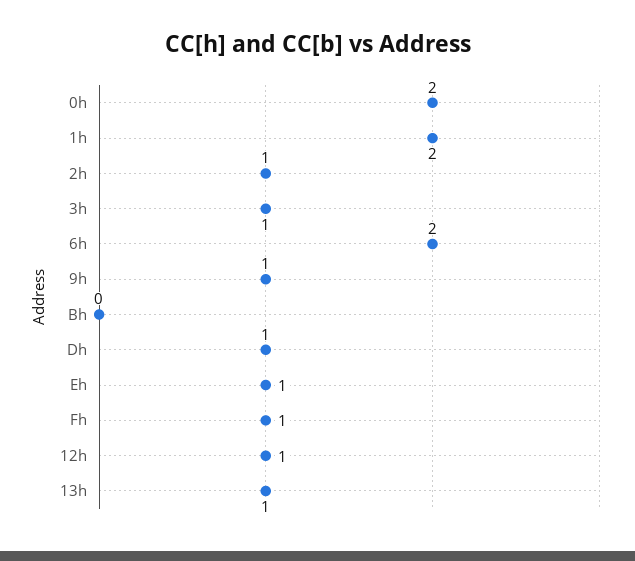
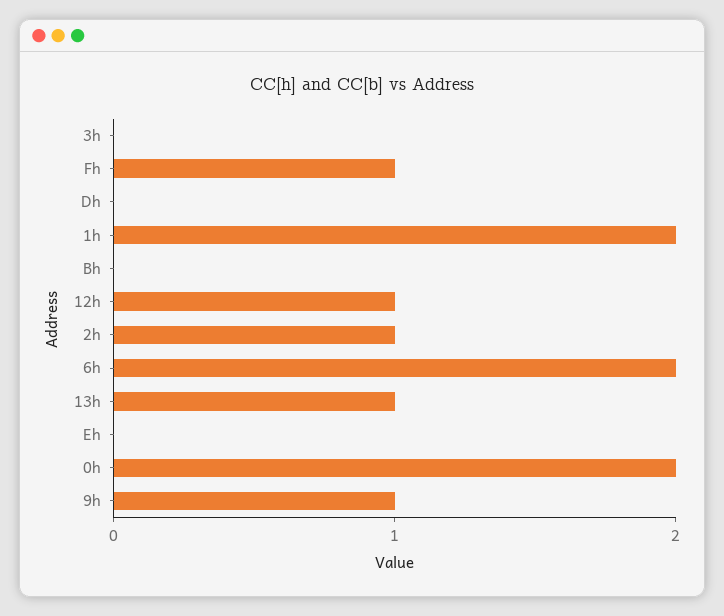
  {
    "0h": 2,
    "1h": 2,
    "2h": 1,
-   "3h": 1,
+   "3h": 0,
    "6h": 2,
    "9h": 1,
    "Bh": 0,
-   "Dh": 1,
+   "Dh": 0,
-   "Eh": 1,
+   "Eh": 0,
    "Fh": 1,
    "12h": 1,
    "13h": 1
  }

